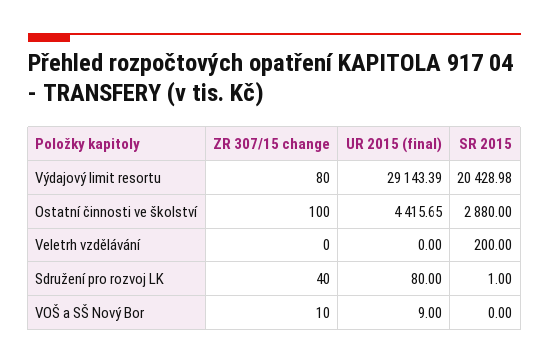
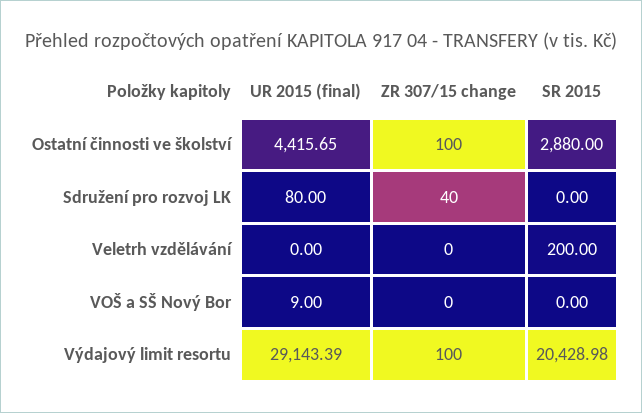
  {
    "ZR 307/15 change": {
-     "Výdajový limit resortu": 80,
+     "Výdajový limit resortu": 100,
      "Ostatní činnosti ve školství": 100,
      "Veletrh vzdělávání": 0,
      "Sdružení pro rozvoj LK": 40,
-     "VOŠ a SŠ Nový Bor": 10
+     "VOŠ a SŠ Nový Bor": 0
    },
    "UR 2015 (final)": {
      "Výdajový limit resortu": 29143.39,
      "Ostatní činnosti ve školství": 4415.65,
      "Veletrh vzdělávání": 0,
      "Sdružení pro rozvoj LK": 80,
      "VOŠ a SŠ Nový Bor": 9
    },
    "SR 2015": {
      "Výdajový limit resortu": 20428.98,
      "Ostatní činnosti ve školství": 2880,
      "Veletrh vzdělávání": 200,
-     "Sdružení pro rozvoj LK": 1,
+     "Sdružení pro rozvoj LK": 0,
      "VOŠ a SŠ Nový Bor": 0
    }
  }

